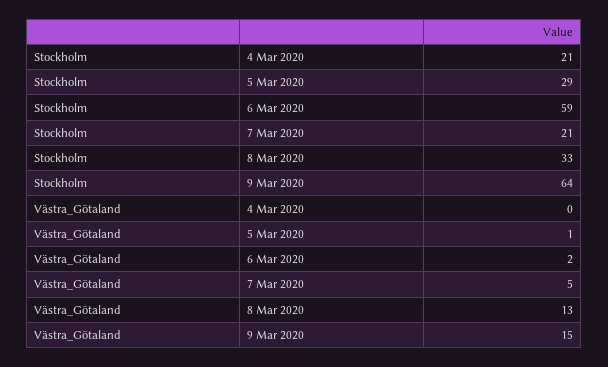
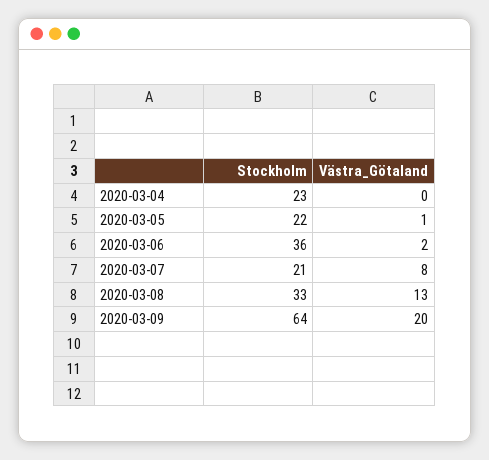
  {
    "Stockholm": {
-     "4 Mar 2020": 21,
+     "4 Mar 2020": 23,
-     "5 Mar 2020": 29,
+     "5 Mar 2020": 22,
-     "6 Mar 2020": 59,
+     "6 Mar 2020": 36,
      "7 Mar 2020": 21,
      "8 Mar 2020": 33,
      "9 Mar 2020": 64
    },
    "Västra_Götaland": {
      "4 Mar 2020": 0,
      "5 Mar 2020": 1,
      "6 Mar 2020": 2,
-     "7 Mar 2020": 5,
+     "7 Mar 2020": 8,
      "8 Mar 2020": 13,
-     "9 Mar 2020": 15
+     "9 Mar 2020": 20
    }
  }

